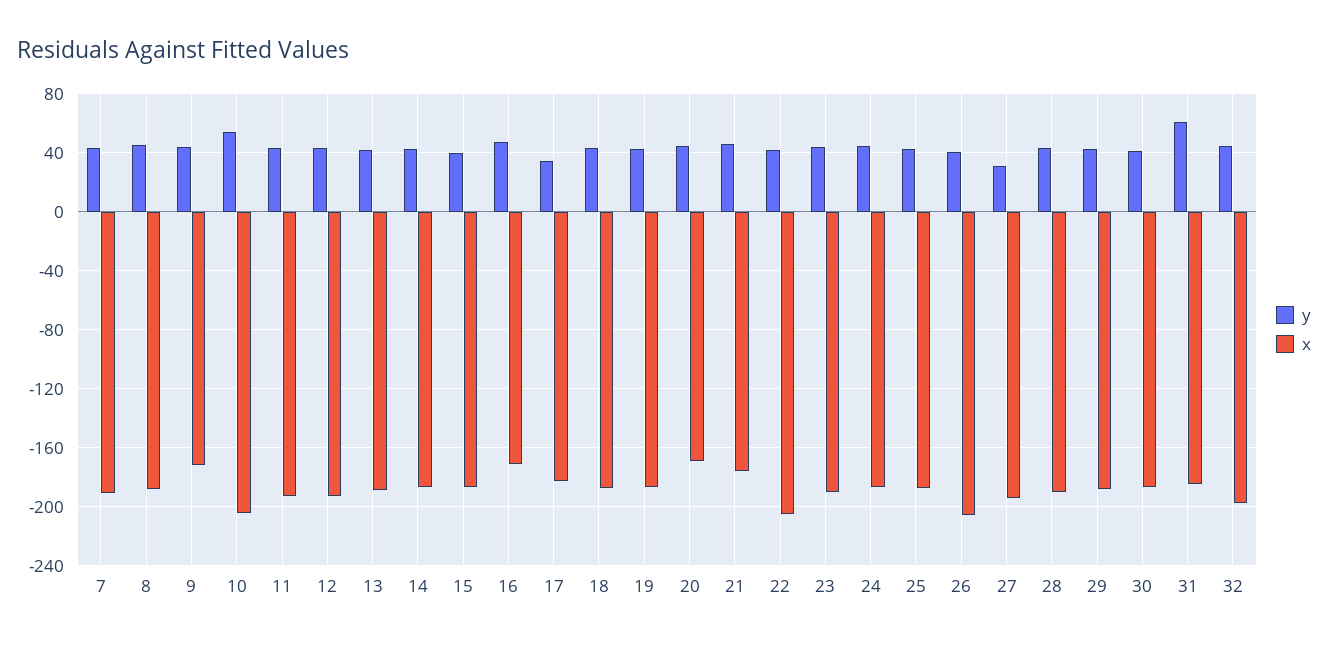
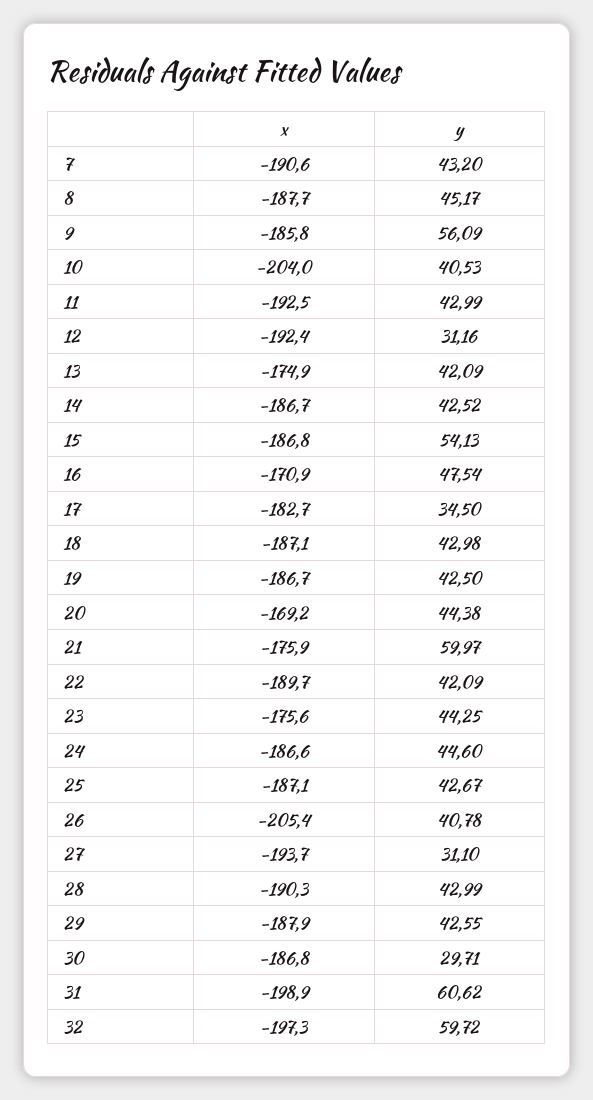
  {
    "y": {
      "7": 43.2,
      "8": 45.17,
-     "9": 45,
+     "9": 56.09,
-     "10": 55,
+     "10": 40.53,
      "11": 42.99,
-     "12": 45,
+     "12": 31.16,
      "13": 42.09,
      "14": 42.52,
-     "15": 40,
+     "15": 54.13,
      "16": 47.54,
      "17": 34.5,
      "18": 42.98,
      "19": 42.5,
      "20": 44.38,
-     "21": 45,
+     "21": 59.97,
      "22": 42.09,
      "23": 44.25,
      "24": 44.6,
      "25": 42.67,
      "26": 40.78,
      "27": 31.1,
      "28": 42.99,
      "29": 42.55,
-     "30": 40,
+     "30": 29.71,
      "31": 60.62,
-     "32": 45
+     "32": 59.72
    },
    "x": {
      "7": -190.6,
      "8": -187.7,
-     "9": -170,
+     "9": -185.8,
      "10": -204,
      "11": -192.5,
      "12": -192.4,
-     "13": -190,
+     "13": -174.9,
      "14": -186.7,
      "15": -186.8,
      "16": -170.9,
      "17": -182.7,
      "18": -187.1,
      "19": -186.7,
      "20": -169.2,
      "21": -175.9,
-     "22": -205,
+     "22": -189.7,
-     "23": -190,
+     "23": -175.6,
      "24": -186.6,
      "25": -187.1,
      "26": -205.4,
      "27": -193.7,
      "28": -190.3,
      "29": -187.9,
      "30": -186.8,
-     "31": -185,
+     "31": -198.9,
      "32": -197.3
    }
  }

